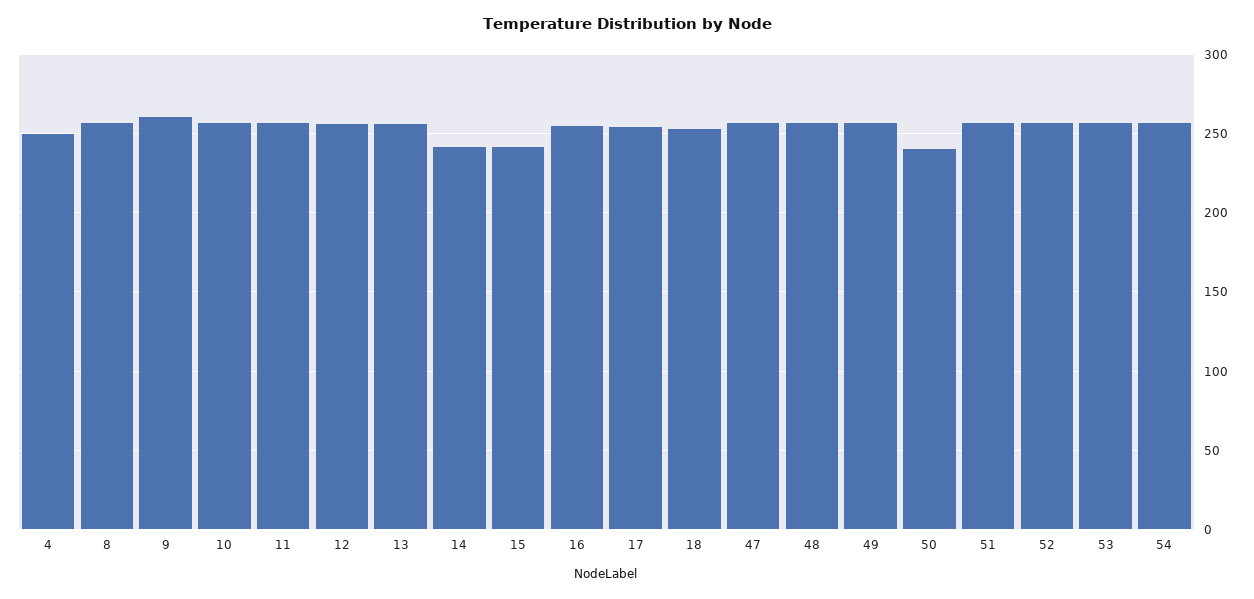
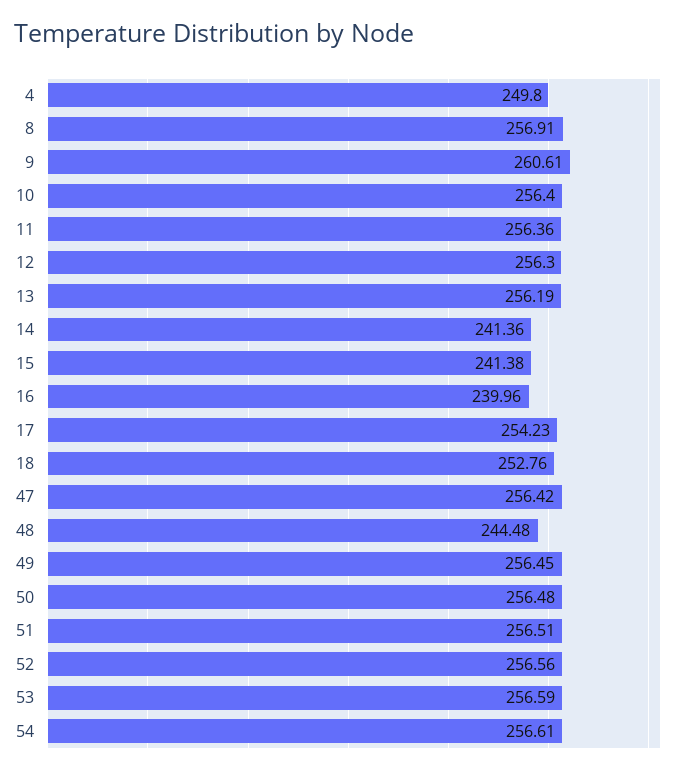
  {
    "4": 249.8,
    "8": 256.91,
    "9": 260.61,
    "10": 256.4,
    "11": 256.36,
    "12": 256.3,
    "13": 256.19,
    "14": 241.36,
    "15": 241.38,
-   "16": 255,
+   "16": 239.96,
    "17": 254.23,
    "18": 252.76,
    "47": 256.42,
-   "48": 255,
+   "48": 244.48,
    "49": 256.45,
-   "50": 240,
+   "50": 256.48,
    "51": 256.51,
    "52": 256.56,
    "53": 256.59,
    "54": 256.61
  }

